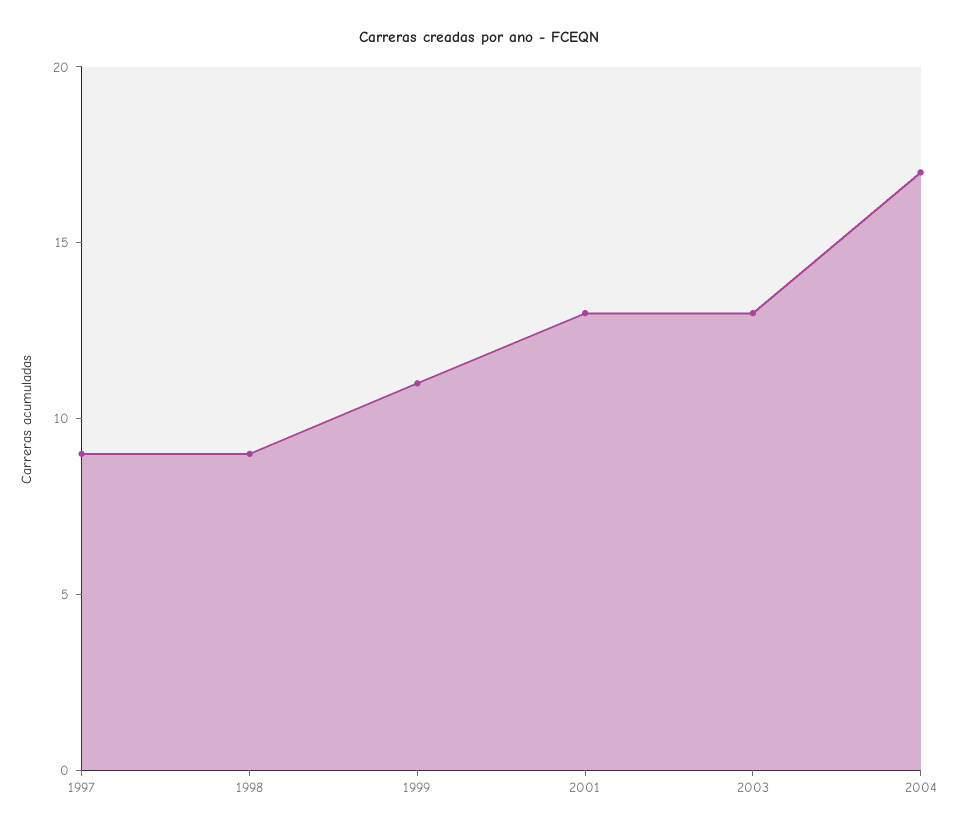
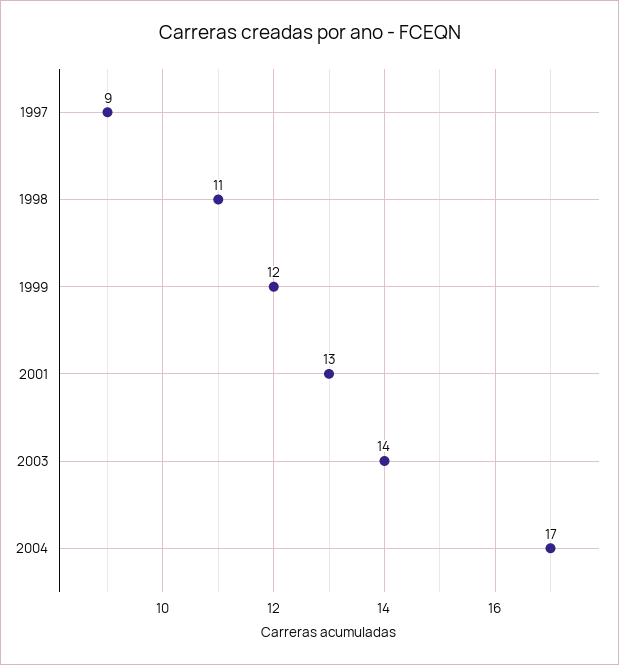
  {
    "1997": 9,
-   "1998": 9,
+   "1998": 11,
-   "1999": 11,
+   "1999": 12,
    "2001": 13,
-   "2003": 13,
+   "2003": 14,
    "2004": 17
  }

